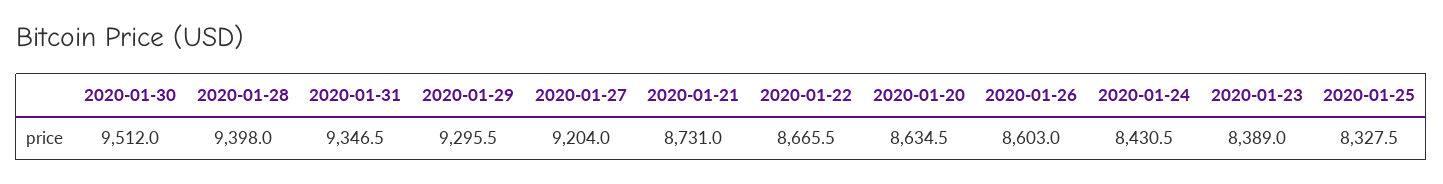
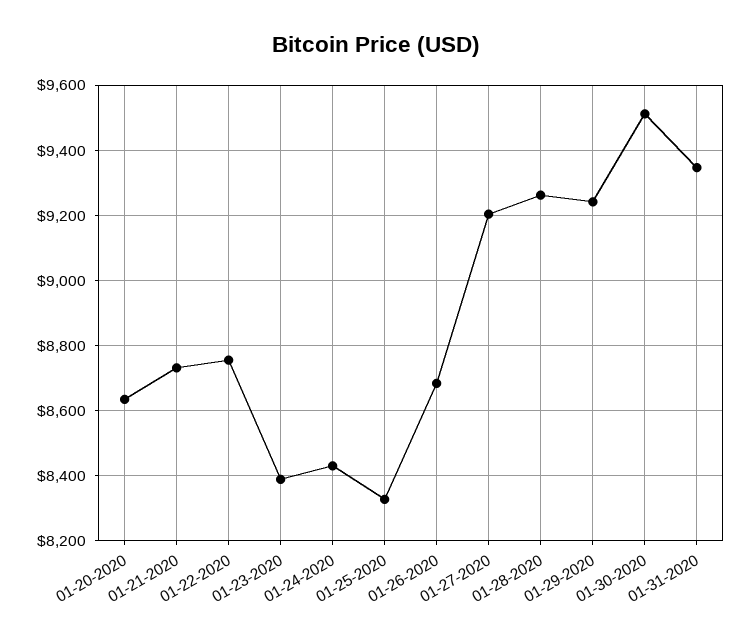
  {
    "2020-01-30": 9512,
-   "2020-01-28": 9398,
+   "2020-01-28": 9260,
    "2020-01-31": 9346.5,
-   "2020-01-29": 9295.5,
+   "2020-01-29": 9240,
    "2020-01-27": 9204,
    "2020-01-21": 8731,
-   "2020-01-22": 8665.5,
+   "2020-01-22": 8760,
    "2020-01-20": 8634.5,
-   "2020-01-26": 8603,
+   "2020-01-26": 8680,
    "2020-01-24": 8430.5,
    "2020-01-23": 8389,
    "2020-01-25": 8327.5
  }

